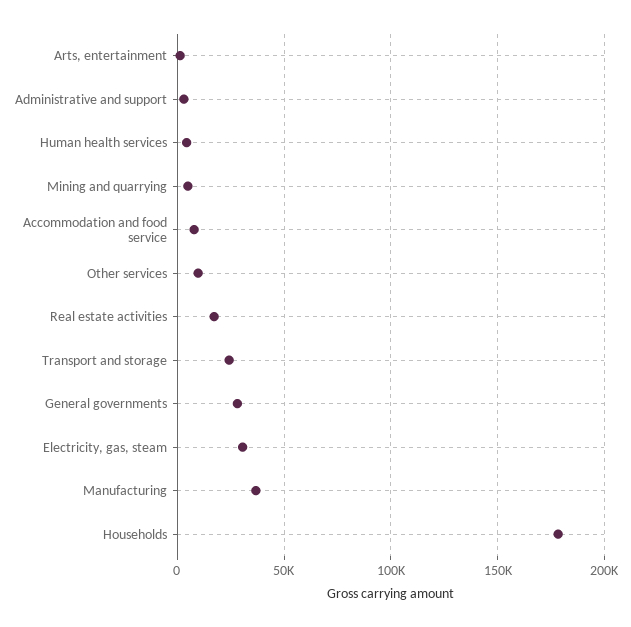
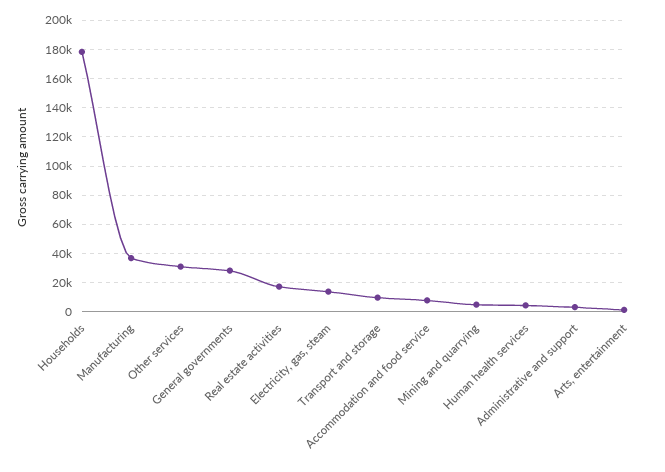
  {
    "Arts, entertainment": 0,
    "Administrative and support": 5000,
    "Human health services": 5000,
    "Mining and quarrying": 5000,
    "Accommodation and food service": 10000,
-   "Other services": 10000,
+   "Other services": 30000,
    "Real estate activities": 15000,
-   "Transport and storage": 25000,
+   "Transport and storage": 10000,
    "General governments": 30000,
-   "Electricity, gas, steam": 30000,
+   "Electricity, gas, steam": 15000,
    "Manufacturing": 35000,
    "Households": 180000
  }

